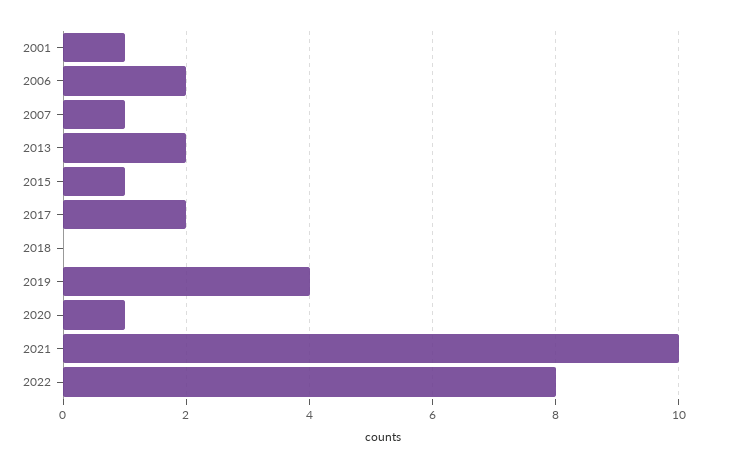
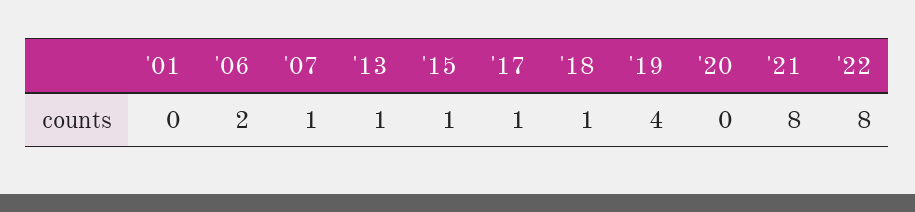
  {
-   "2001": 1,
+   "2001": 0,
    "2006": 2,
    "2007": 1,
-   "2013": 2,
+   "2013": 1,
    "2015": 1,
-   "2017": 2,
+   "2017": 1,
-   "2018": 0,
+   "2018": 1,
    "2019": 4,
-   "2020": 1,
+   "2020": 0,
-   "2021": 10,
+   "2021": 8,
    "2022": 8
  }

